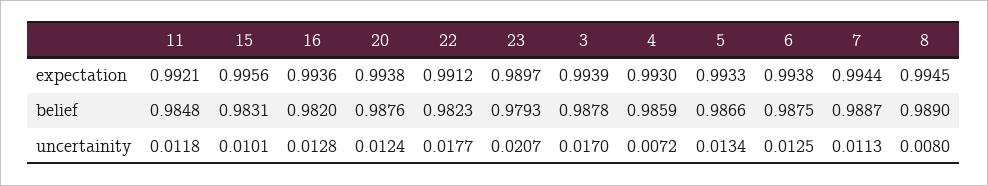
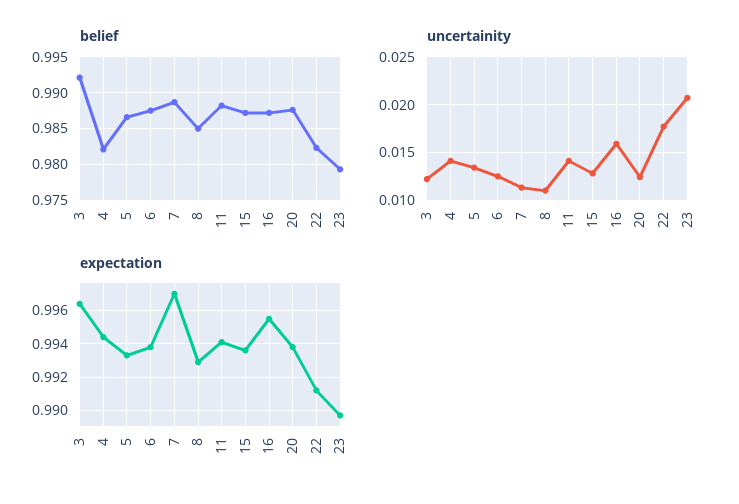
  {
    "expectation": {
-     "11": 0.9921,
+     "11": 0.994,
-     "15": 0.9956,
+     "15": 0.9935,
-     "16": 0.9936,
+     "16": 0.9955,
      "20": 0.9938,
      "22": 0.9912,
      "23": 0.9897,
-     "3": 0.9939,
+     "3": 0.9965,
-     "4": 0.993,
+     "4": 0.9945,
      "5": 0.9933,
      "6": 0.9938,
-     "7": 0.9944,
+     "7": 0.997,
-     "8": 0.9945
+     "8": 0.993
    },
    "belief": {
-     "11": 0.9848,
+     "11": 0.988,
-     "15": 0.9831,
+     "15": 0.987,
-     "16": 0.982,
+     "16": 0.987,
      "20": 0.9876,
      "22": 0.9823,
      "23": 0.9793,
-     "3": 0.9878,
+     "3": 0.992,
-     "4": 0.9859,
+     "4": 0.982,
      "5": 0.9866,
      "6": 0.9875,
      "7": 0.9887,
-     "8": 0.989
+     "8": 0.985
    },
    "uncertainity": {
-     "11": 0.0118,
+     "11": 0.014,
-     "15": 0.0101,
+     "15": 0.013,
-     "16": 0.0128,
+     "16": 0.016,
      "20": 0.0124,
      "22": 0.0177,
      "23": 0.0207,
-     "3": 0.017,
+     "3": 0.012,
-     "4": 0.0072,
+     "4": 0.014,
      "5": 0.0134,
      "6": 0.0125,
      "7": 0.0113,
-     "8": 0.008
+     "8": 0.011
    }
  }

